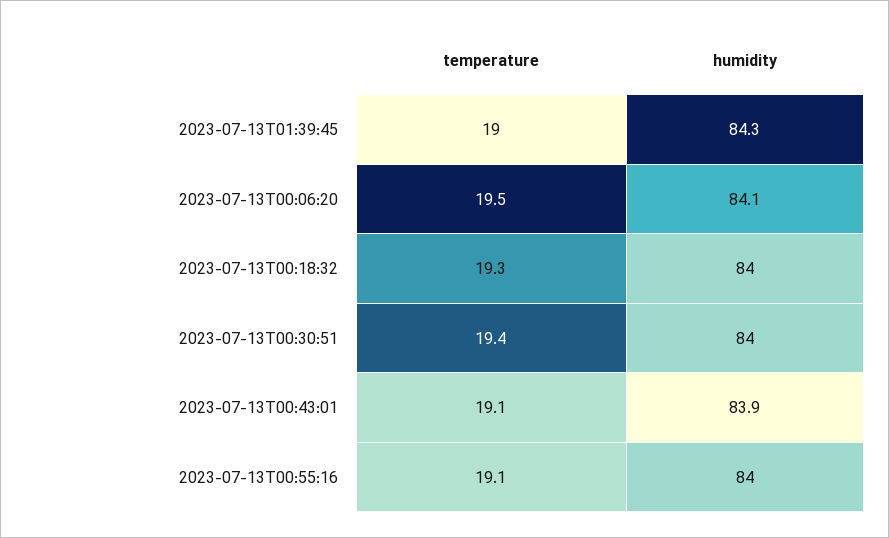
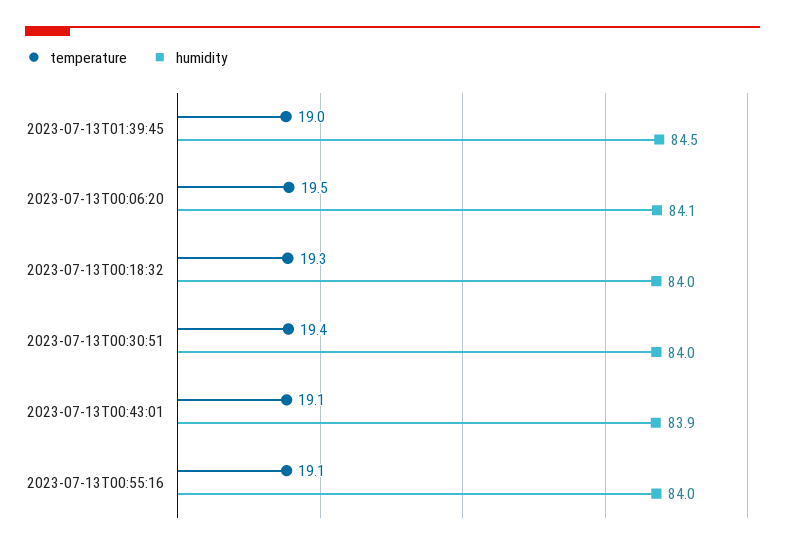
  {
    "temperature": {
      "2023-07-13T01:39:45": 19,
      "2023-07-13T00:06:20": 19.5,
      "2023-07-13T00:18:32": 19.3,
      "2023-07-13T00:30:51": 19.4,
      "2023-07-13T00:43:01": 19.1,
      "2023-07-13T00:55:16": 19.1
    },
    "humidity": {
-     "2023-07-13T01:39:45": 84.3,
+     "2023-07-13T01:39:45": 84.5,
      "2023-07-13T00:06:20": 84.1,
      "2023-07-13T00:18:32": 84,
      "2023-07-13T00:30:51": 84,
      "2023-07-13T00:43:01": 83.9,
      "2023-07-13T00:55:16": 84
    }
  }

